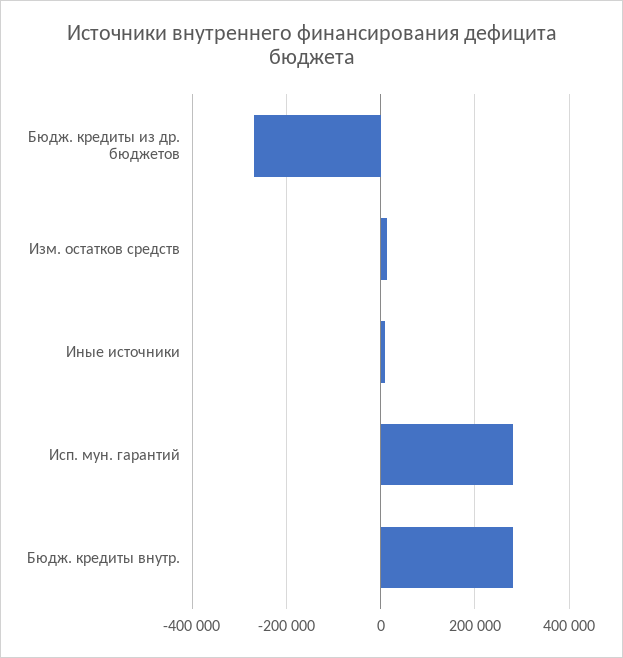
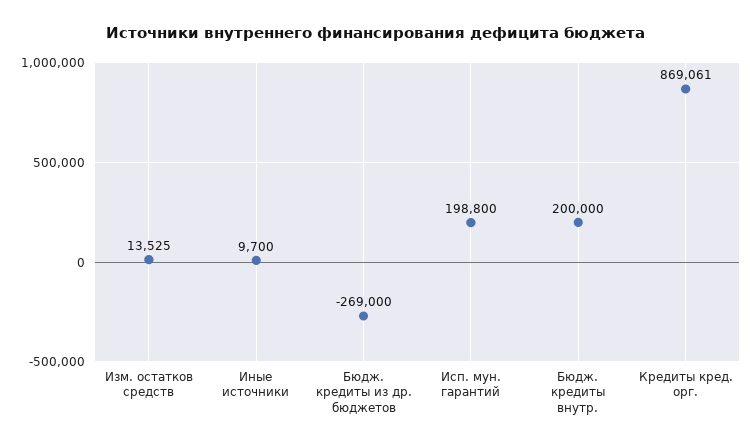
  {
    "Бюдж. кредиты из др. бюджетов": -269000,
    "Изм. остатков средств": 13525,
    "Иные источники": 9700,
-   "Исп. мун. гарантий": 280000,
+   "Исп. мун. гарантий": 198800,
-   "Бюдж. кредиты внутр.": 280000
+   "Бюдж. кредиты внутр.": 200000,
+   "Кредиты кред. орг.": 869061
  }

